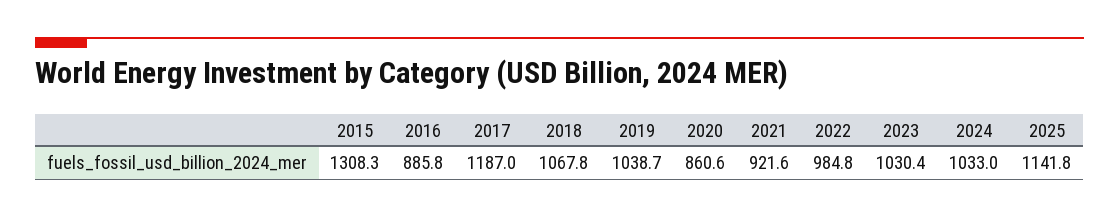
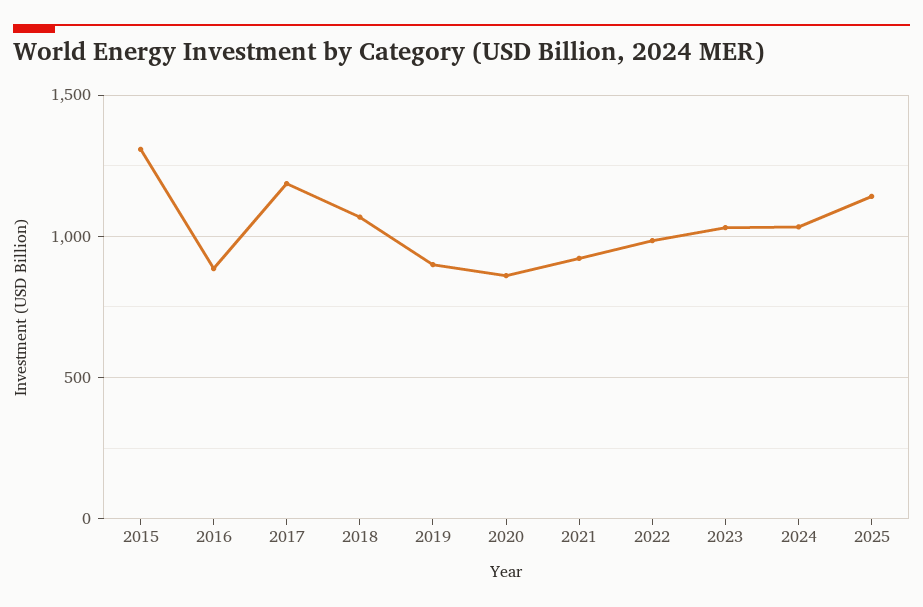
  {
    "2015": 1308.3,
    "2016": 885.8,
    "2017": 1187,
    "2018": 1067.8,
-   "2019": 1038.7,
+   "2019": 900,
    "2020": 860.6,
    "2021": 921.6,
    "2022": 984.8,
    "2023": 1030.4,
    "2024": 1033,
    "2025": 1141.8
  }

